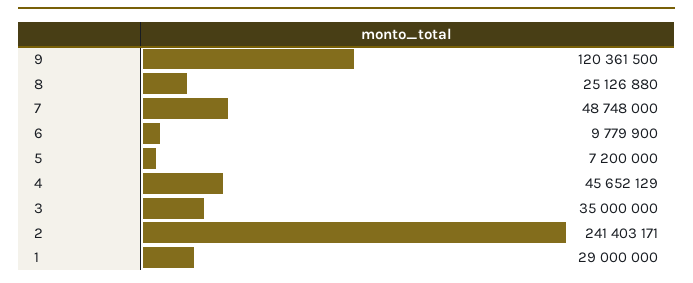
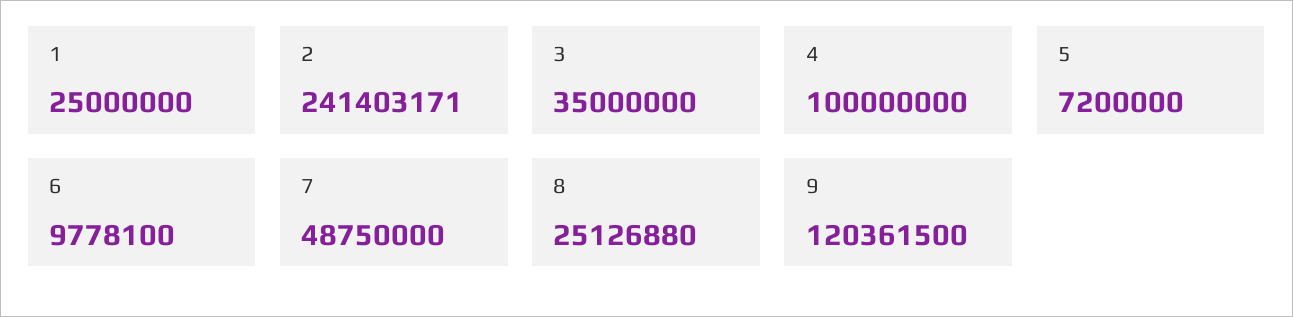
  {
    "9": 120361500,
    "8": 25126880,
-   "7": 48748000,
+   "7": 48750000,
-   "6": 9779900,
+   "6": 9778100,
    "5": 7200000,
-   "4": 45652129,
+   "4": 100000000,
    "3": 35000000,
    "2": 241403171,
-   "1": 29000000
+   "1": 25000000
  }

